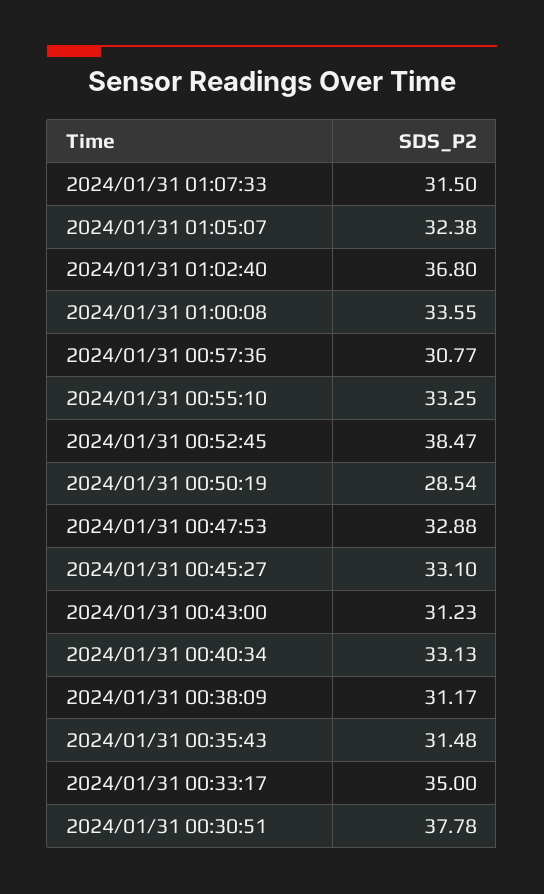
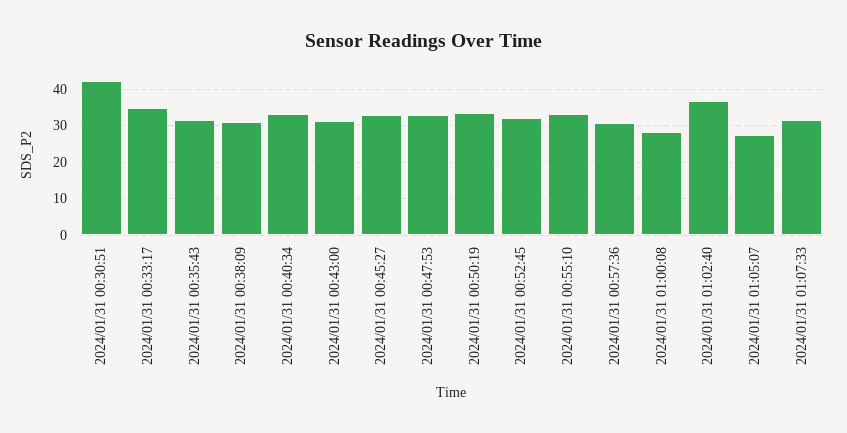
  {
    "2024/01/31 01:07:33": 31.5,
-   "2024/01/31 01:05:07": 32.38,
+   "2024/01/31 01:05:07": 28,
    "2024/01/31 01:02:40": 36.8,
-   "2024/01/31 01:00:08": 33.55,
+   "2024/01/31 01:00:08": 28,
    "2024/01/31 00:57:36": 30.77,
    "2024/01/31 00:55:10": 33.25,
-   "2024/01/31 00:52:45": 38.47,
+   "2024/01/31 00:52:45": 32,
-   "2024/01/31 00:50:19": 28.54,
+   "2024/01/31 00:50:19": 34,
    "2024/01/31 00:47:53": 32.88,
    "2024/01/31 00:45:27": 33.1,
    "2024/01/31 00:43:00": 31.23,
    "2024/01/31 00:40:34": 33.13,
    "2024/01/31 00:38:09": 31.17,
    "2024/01/31 00:35:43": 31.48,
    "2024/01/31 00:33:17": 35,
-   "2024/01/31 00:30:51": 37.78
+   "2024/01/31 00:30:51": 42
  }

